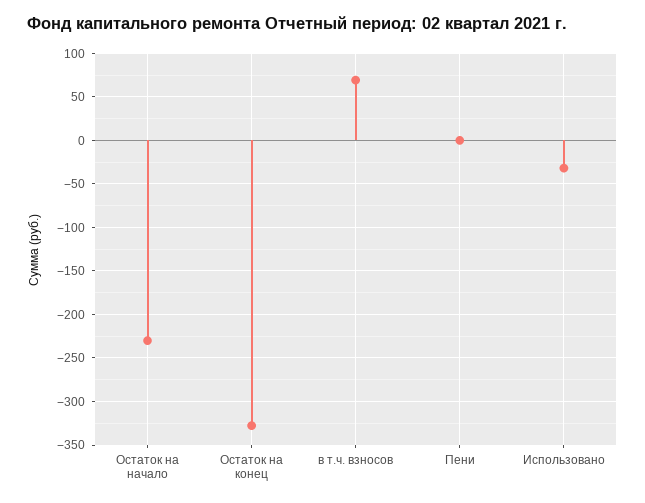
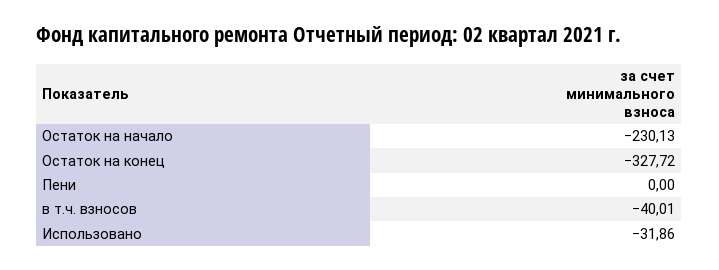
  {
    "Остаток на начало": -230.13,
    "Остаток на конец": -327.72,
-   "в т.ч. взносов": 70,
+   "в т.ч. взносов": -40.01,
    "Пени": 0,
    "Использовано": -31.86
  }

